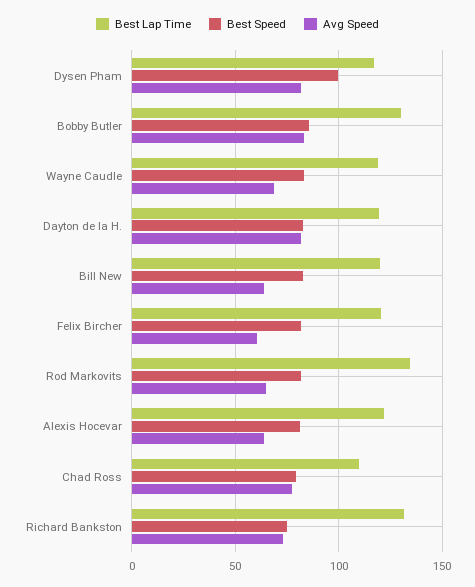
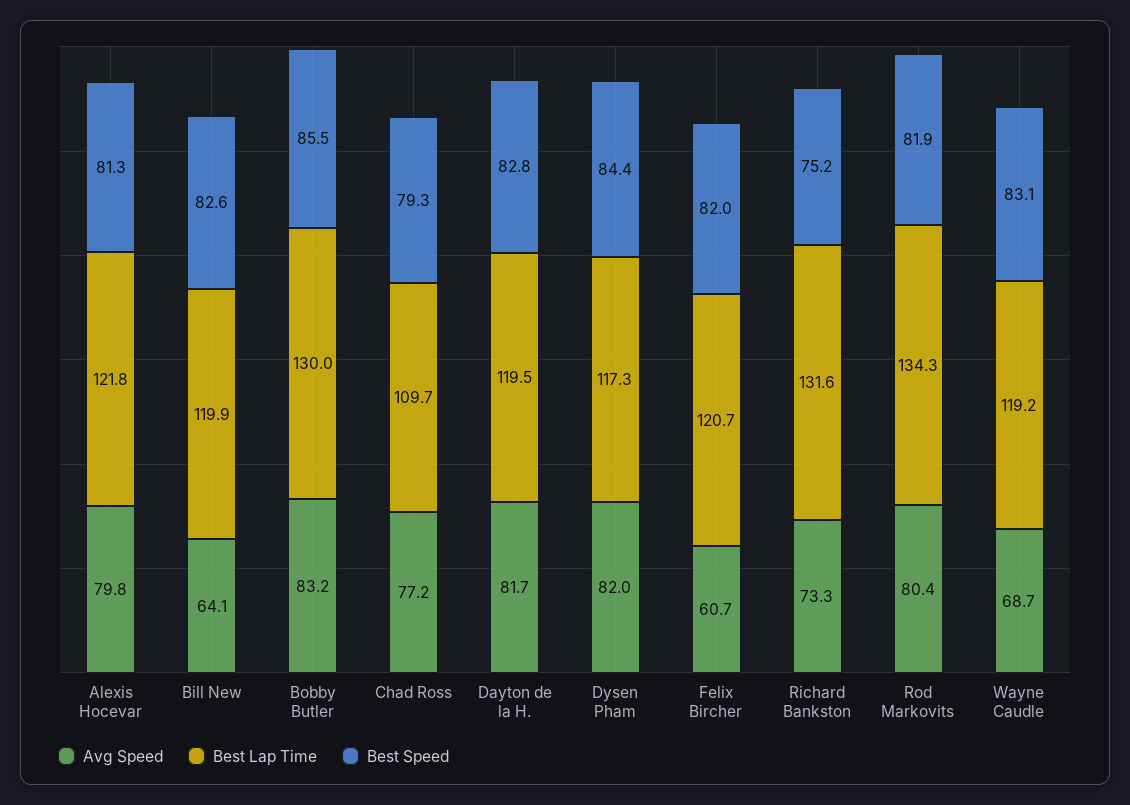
  {
    "Best Lap Time": {
      "Dysen Pham": 117.3,
      "Bobby Butler": 130,
      "Wayne Caudle": 119.2,
      "Dayton de la H.": 119.5,
      "Bill New": 119.9,
      "Felix Bircher": 120.7,
      "Rod Markovits": 134.3,
      "Alexis Hocevar": 121.8,
      "Chad Ross": 109.7,
      "Richard Bankston": 131.6
    },
    "Best Speed": {
-     "Dysen Pham": 100,
+     "Dysen Pham": 84.4,
      "Bobby Butler": 85.5,
      "Wayne Caudle": 83.1,
      "Dayton de la H.": 82.8,
      "Bill New": 82.6,
      "Felix Bircher": 82,
      "Rod Markovits": 81.9,
      "Alexis Hocevar": 81.3,
      "Chad Ross": 79.3,
      "Richard Bankston": 75.2
    },
    "Avg Speed": {
      "Dysen Pham": 82,
      "Bobby Butler": 83.2,
      "Wayne Caudle": 68.7,
      "Dayton de la H.": 81.7,
      "Bill New": 64.1,
      "Felix Bircher": 60.7,
-     "Rod Markovits": 65,
+     "Rod Markovits": 80.4,
-     "Alexis Hocevar": 65,
+     "Alexis Hocevar": 79.8,
      "Chad Ross": 77.2,
      "Richard Bankston": 73.3
    }
  }

